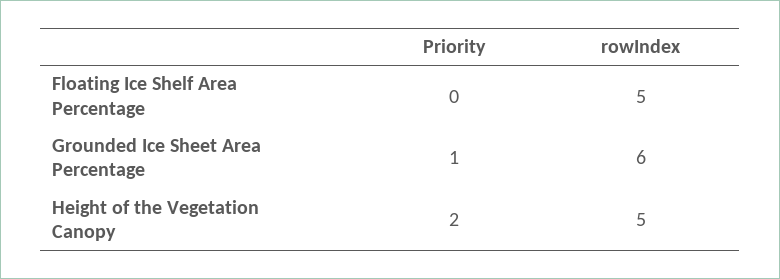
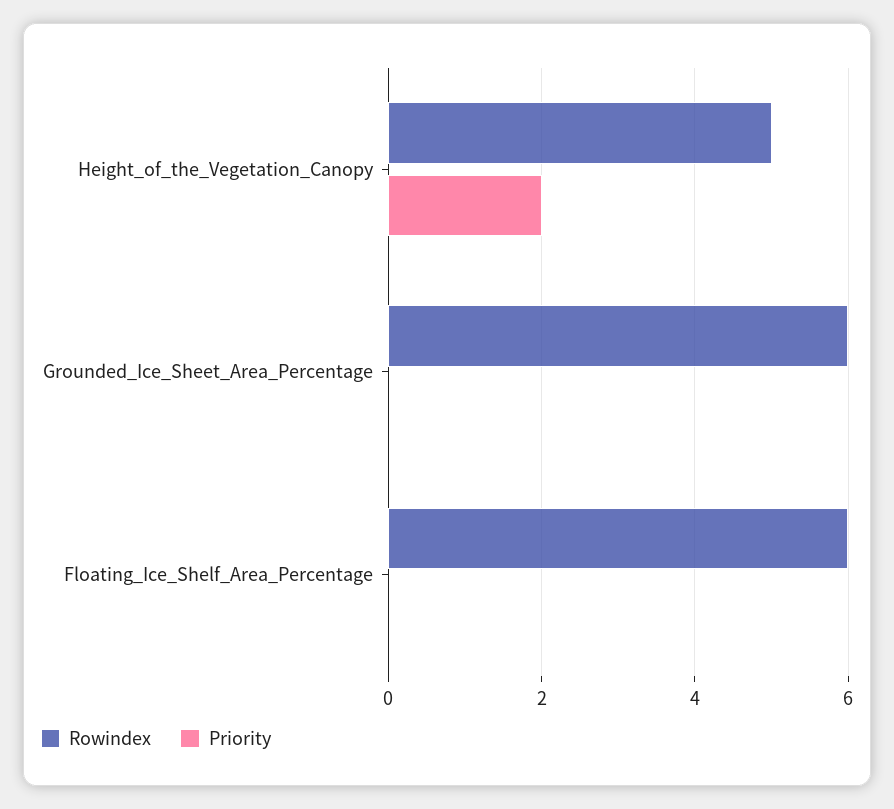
  {
    "Priority": {
      "Floating Ice Shelf Area Percentage": 0,
-     "Grounded Ice Sheet Area Percentage": 1,
+     "Grounded Ice Sheet Area Percentage": 0,
      "Height of the Vegetation Canopy": 2
    },
    "rowIndex": {
-     "Floating Ice Shelf Area Percentage": 5,
+     "Floating Ice Shelf Area Percentage": 6,
      "Grounded Ice Sheet Area Percentage": 6,
      "Height of the Vegetation Canopy": 5
    }
  }

